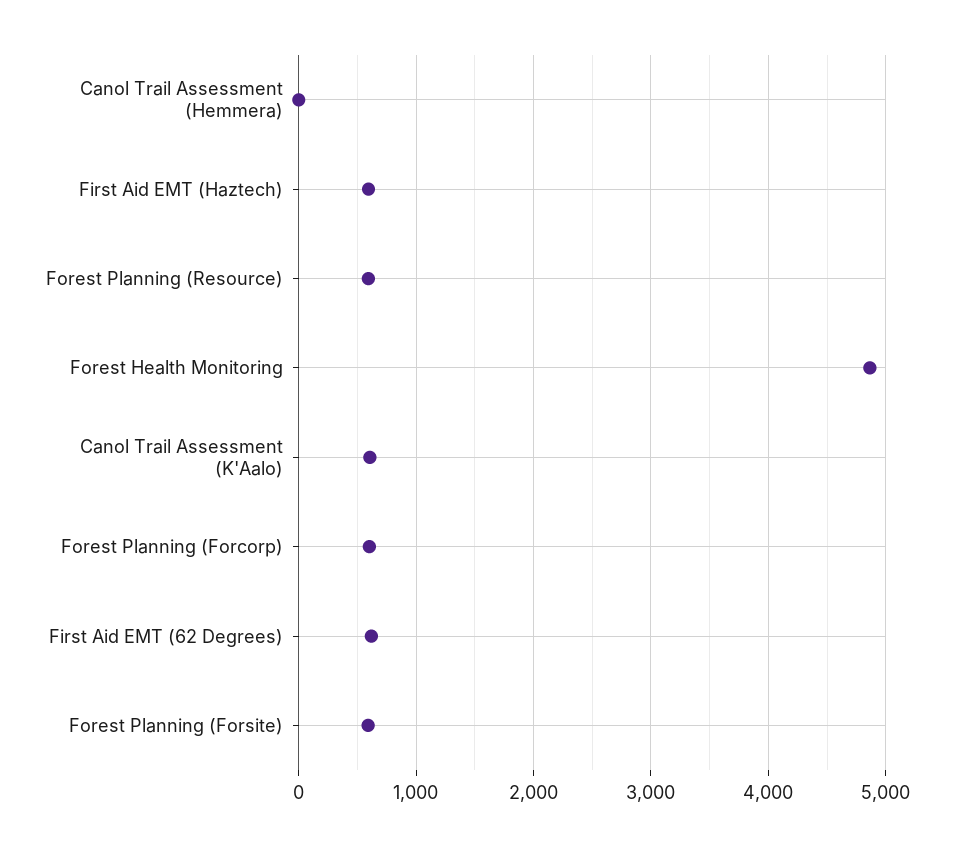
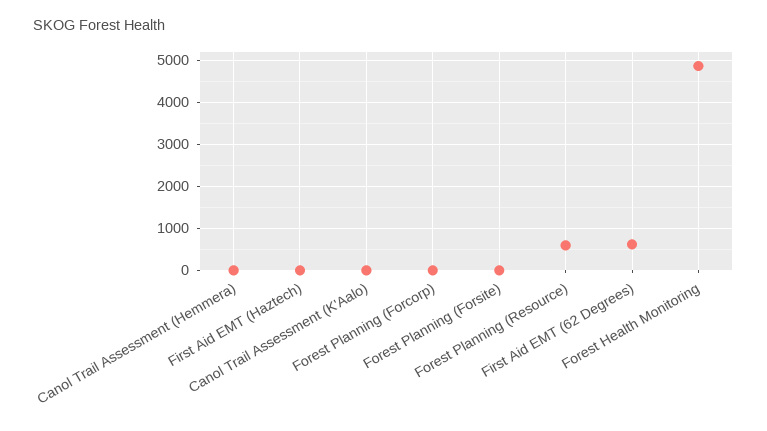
  {
    "Canol Trail Assessment (Hemmera)": 0,
-   "First Aid EMT (Haztech)": 600,
+   "First Aid EMT (Haztech)": 0,
    "Forest Planning (Resource)": 600,
    "Forest Health Monitoring": 4900,
-   "Canol Trail Assessment (K'Aalo)": 600,
+   "Canol Trail Assessment (K'Aalo)": 0,
-   "Forest Planning (Forcorp)": 600,
+   "Forest Planning (Forcorp)": 0,
    "First Aid EMT (62 Degrees)": 600,
-   "Forest Planning (Forsite)": 600
+   "Forest Planning (Forsite)": 0
  }

